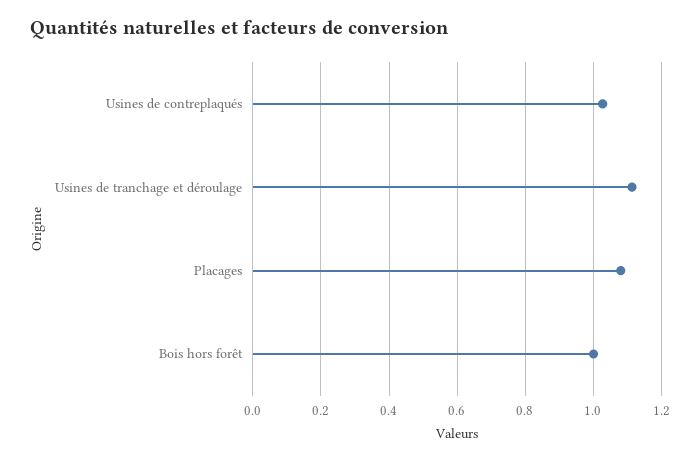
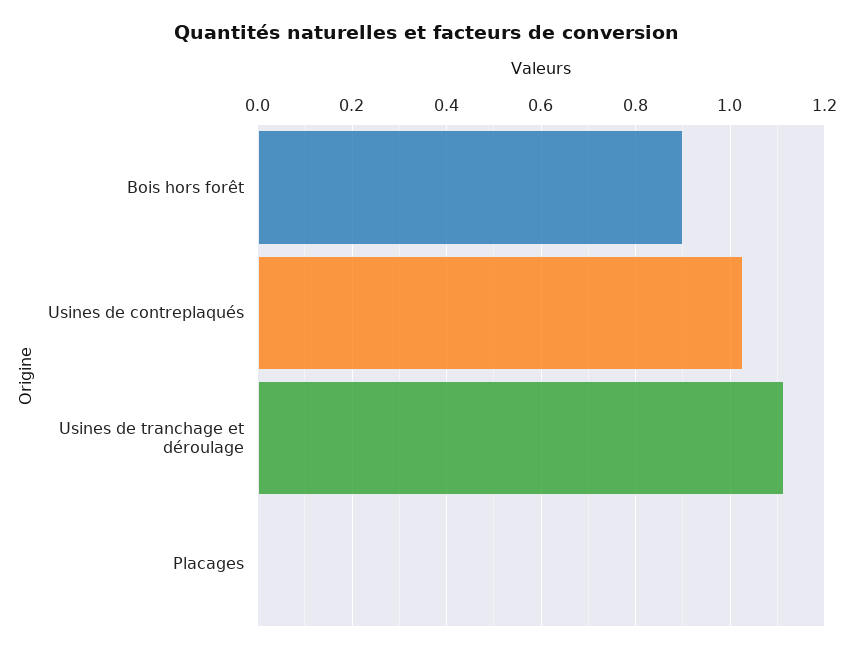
  {
    "Usines de contreplaqués": 1.02,
    "Usines de tranchage et déroulage": 1.12,
-   "Placages": 1.08,
+   "Placages": 0,
-   "Bois hors forêt": 1
+   "Bois hors forêt": 0.9
  }

